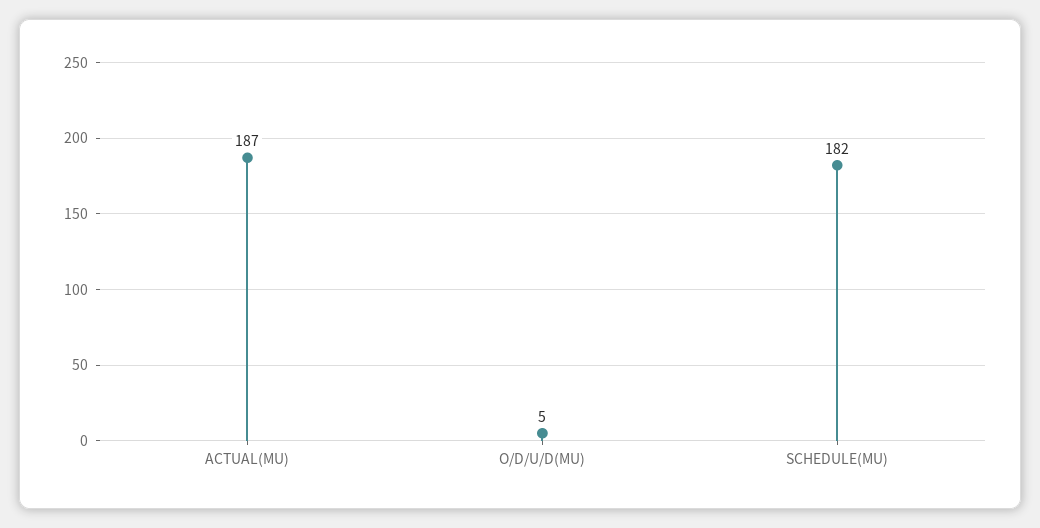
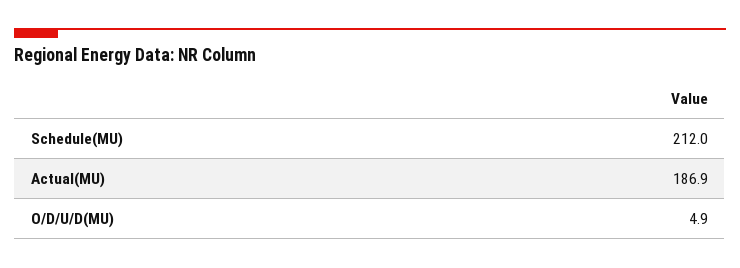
  {
    "ACTUAL(MU)": 186.9,
    "O/D/U/D(MU)": 4.9,
-   "SCHEDULE(MU)": 182
+   "SCHEDULE(MU)": 212
  }

